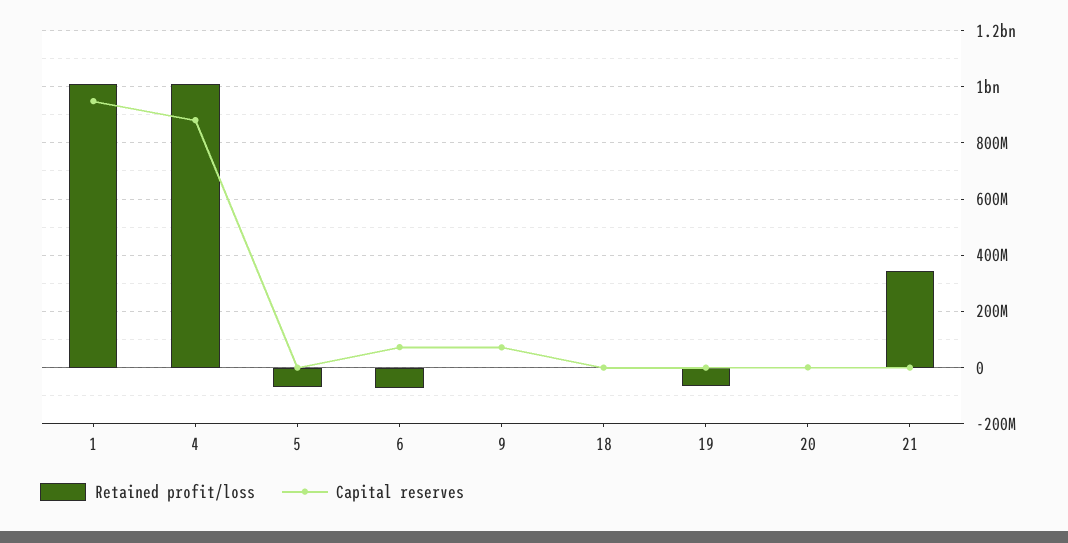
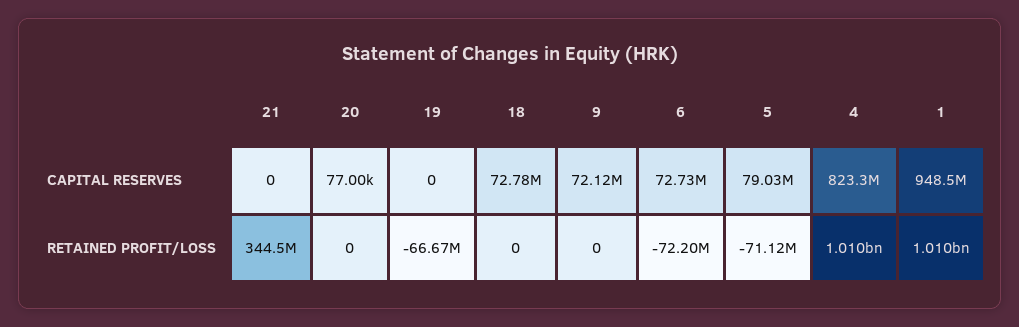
  {
    "Retained profit/loss": {
      "1": 1010000000,
      "4": 1010000000,
      "5": -71120000,
      "6": -72200000,
      "9": 0,
      "18": 0,
      "19": -66670000,
      "20": 0,
      "21": 344500000
    },
    "Capital reserves": {
      "1": 948500000,
-     "4": 875000000,
+     "4": 823300000,
-     "5": 0,
+     "5": 79030000,
      "6": 72730000,
      "9": 72120000,
-     "18": 0,
+     "18": 72780000,
      "19": 0,
      "20": 77000,
      "21": 0
    }
  }

